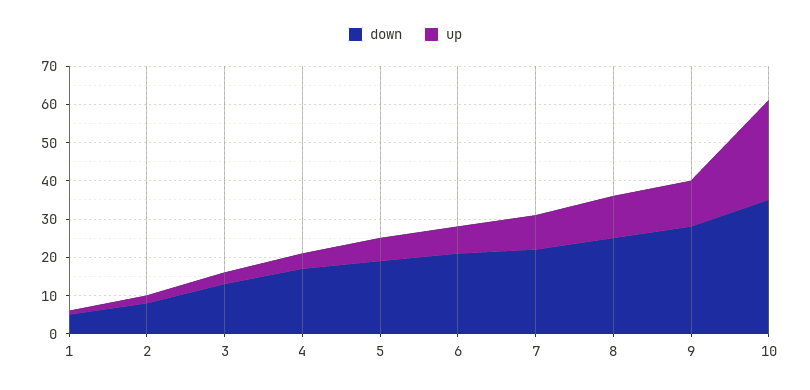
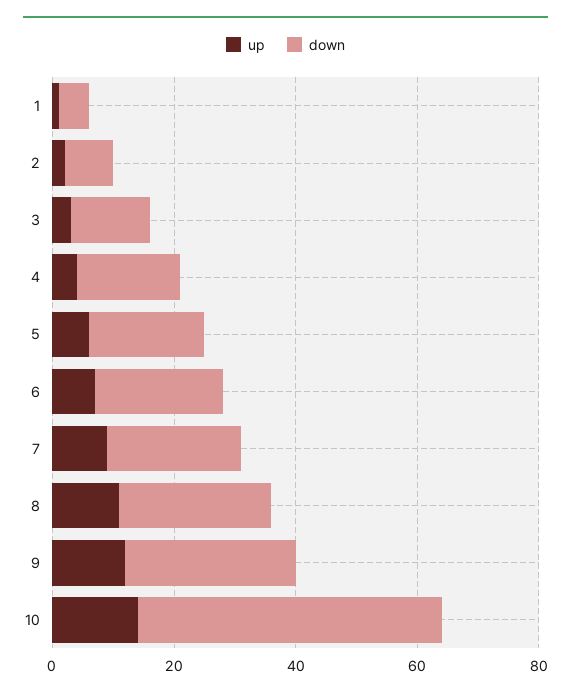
  {
    "down": {
      "1": 5,
      "2": 10,
      "3": 15,
      "4": 15,
      "5": 20,
      "6": 20,
      "7": 20,
      "8": 25,
      "9": 30,
-     "10": 35
+     "10": 50
    },
    "up": {
      "1": 0,
      "2": 0,
      "3": 5,
      "4": 5,
      "5": 5,
      "6": 5,
      "7": 10,
      "8": 10,
      "9": 10,
-     "10": 25
+     "10": 15
    }
  }

